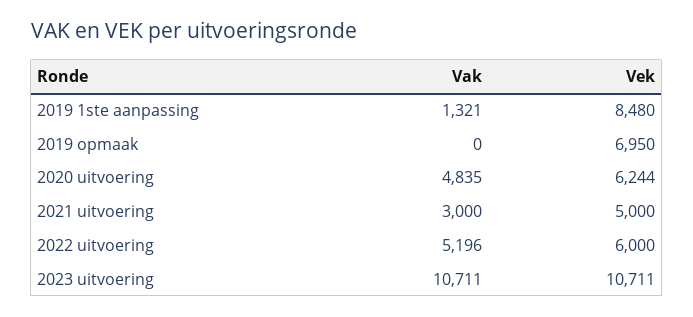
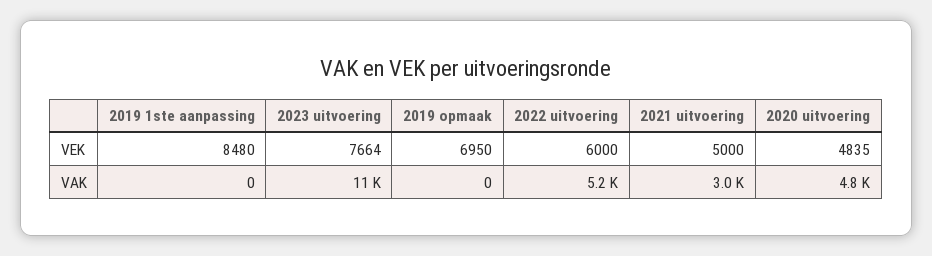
  {
    "Vak": {
-     "2019 1ste aanpassing": 1321,
+     "2019 1ste aanpassing": 0,
      "2019 opmaak": 0,
      "2020 uitvoering": 4835,
      "2021 uitvoering": 3000,
      "2022 uitvoering": 5196,
      "2023 uitvoering": 10711
    },
    "Vek": {
      "2019 1ste aanpassing": 8480,
      "2019 opmaak": 6950,
-     "2020 uitvoering": 6244,
+     "2020 uitvoering": 4835,
      "2021 uitvoering": 5000,
      "2022 uitvoering": 6000,
-     "2023 uitvoering": 10711
+     "2023 uitvoering": 7664
    }
  }

